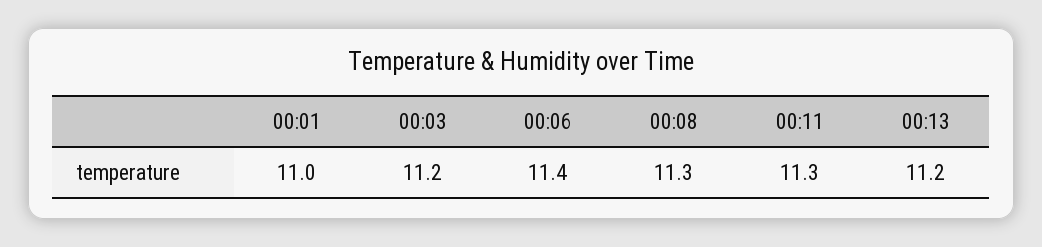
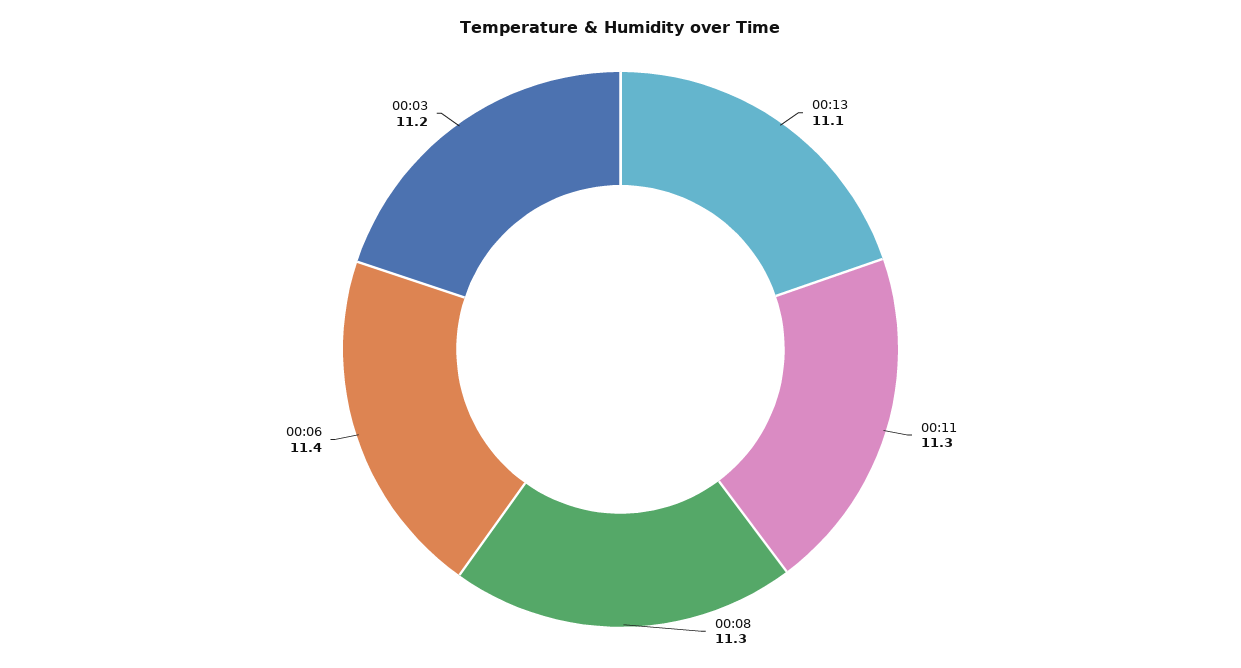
  {
-   "00:01": 11,
    "00:03": 11.2,
    "00:06": 11.4,
    "00:08": 11.3,
    "00:11": 11.3,
-   "00:13": 11.2
+   "00:13": 11.1
  }

